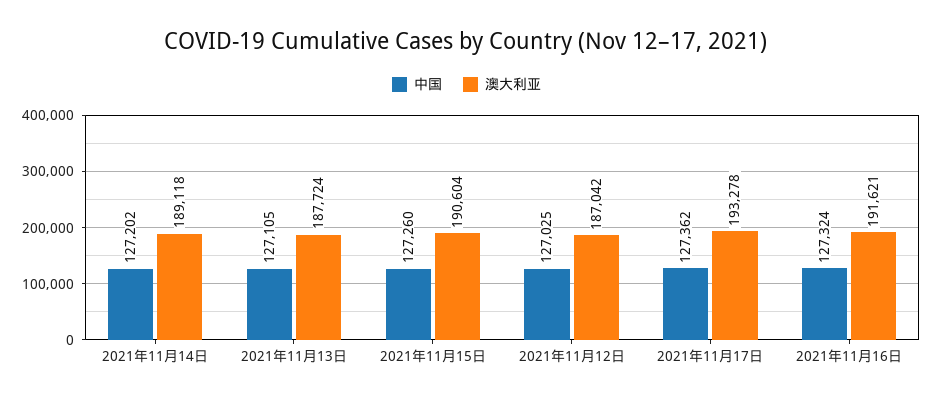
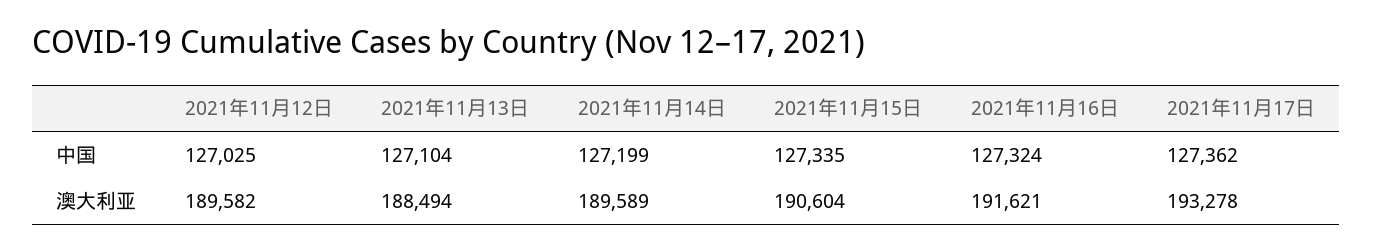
  {
    "中国": {
-     "2021年11月14日": 127202,
+     "2021年11月14日": 127199,
-     "2021年11月13日": 127105,
+     "2021年11月13日": 127104,
-     "2021年11月15日": 127260,
+     "2021年11月15日": 127335,
      "2021年11月12日": 127025,
      "2021年11月17日": 127362,
      "2021年11月16日": 127324
    },
    "澳大利亚": {
-     "2021年11月14日": 189118,
+     "2021年11月14日": 189589,
-     "2021年11月13日": 187724,
+     "2021年11月13日": 188494,
      "2021年11月15日": 190604,
-     "2021年11月12日": 187042,
+     "2021年11月12日": 189582,
      "2021年11月17日": 193278,
      "2021年11月16日": 191621
    }
  }

